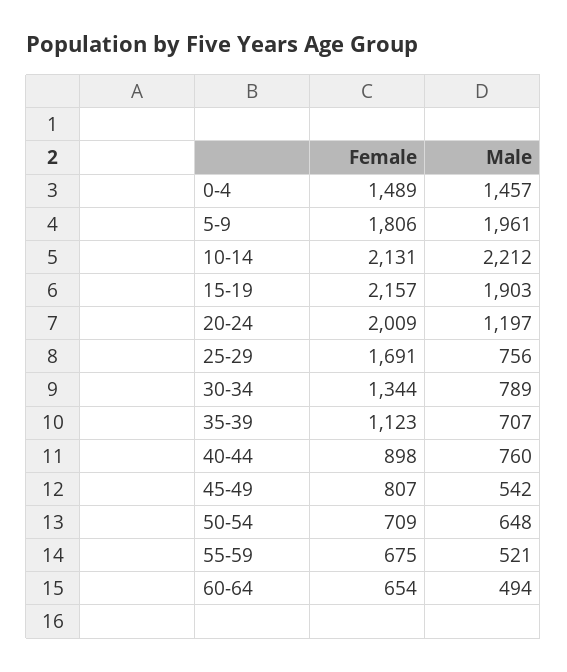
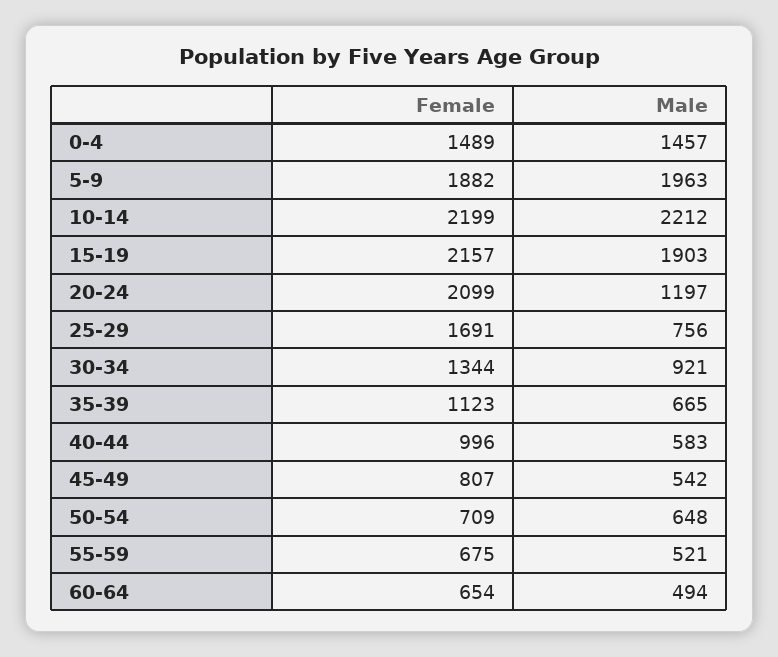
  {
    "Female": {
      "0-4": 1489,
-     "5-9": 1806,
+     "5-9": 1882,
-     "10-14": 2131,
+     "10-14": 2199,
      "15-19": 2157,
-     "20-24": 2009,
+     "20-24": 2099,
      "25-29": 1691,
      "30-34": 1344,
      "35-39": 1123,
-     "40-44": 898,
+     "40-44": 996,
      "45-49": 807,
      "50-54": 709,
      "55-59": 675,
      "60-64": 654
    },
    "Male": {
      "0-4": 1457,
-     "5-9": 1961,
+     "5-9": 1963,
      "10-14": 2212,
      "15-19": 1903,
      "20-24": 1197,
      "25-29": 756,
-     "30-34": 789,
+     "30-34": 921,
-     "35-39": 707,
+     "35-39": 665,
-     "40-44": 760,
+     "40-44": 583,
      "45-49": 542,
      "50-54": 648,
      "55-59": 521,
      "60-64": 494
    }
  }

